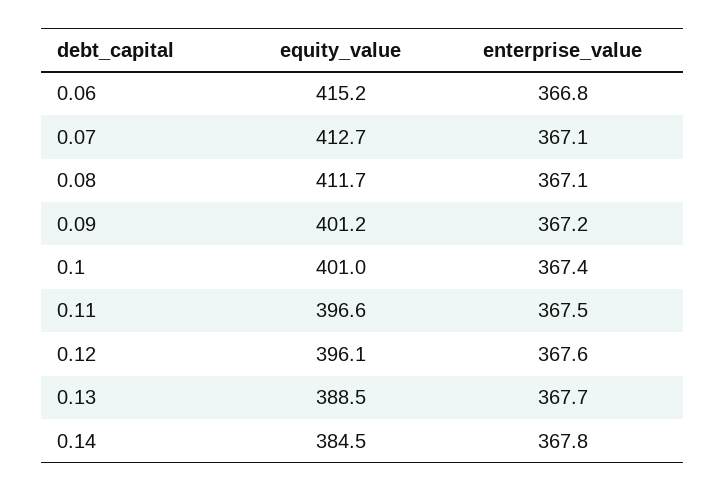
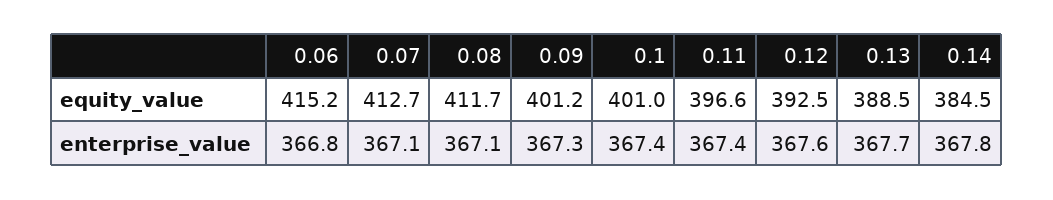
  {
    "equity_value": {
      "0.06": 415.2,
      "0.07": 412.7,
      "0.08": 411.7,
      "0.09": 401.2,
      "0.1": 401,
      "0.11": 396.6,
-     "0.12": 396.1,
+     "0.12": 392.5,
      "0.13": 388.5,
      "0.14": 384.5
    },
    "enterprise_value": {
      "0.06": 366.8,
      "0.07": 367.1,
      "0.08": 367.1,
-     "0.09": 367.2,
+     "0.09": 367.3,
      "0.1": 367.4,
-     "0.11": 367.5,
+     "0.11": 367.4,
      "0.12": 367.6,
      "0.13": 367.7,
      "0.14": 367.8
    }
  }

